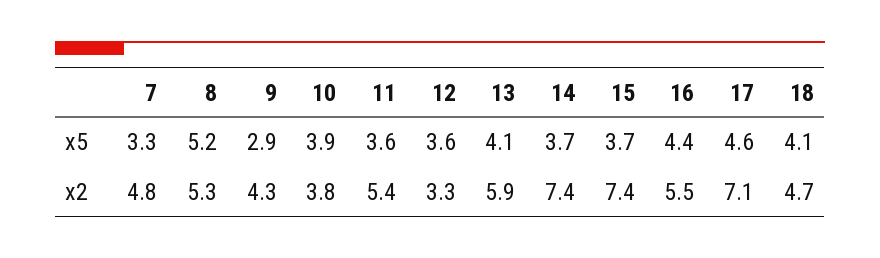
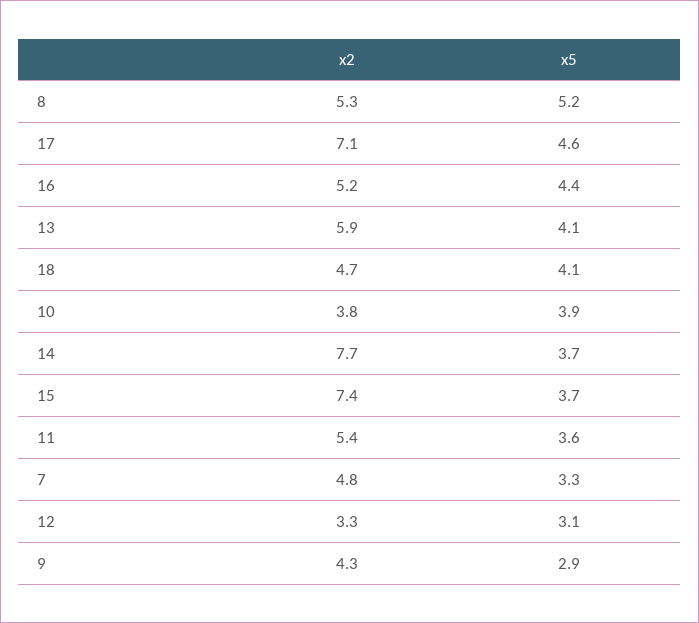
  {
    "7": {
      "x5": 3.3,
      "x2": 4.8
    },
    "8": {
      "x5": 5.2,
      "x2": 5.3
    },
    "9": {
      "x5": 2.9,
      "x2": 4.3
    },
    "10": {
      "x5": 3.9,
      "x2": 3.8
    },
    "11": {
      "x5": 3.6,
      "x2": 5.4
    },
    "12": {
-     "x5": 3.6,
+     "x5": 3.1,
      "x2": 3.3
    },
    "13": {
      "x5": 4.1,
      "x2": 5.9
    },
    "14": {
      "x5": 3.7,
-     "x2": 7.4
+     "x2": 7.7
    },
    "15": {
      "x5": 3.7,
      "x2": 7.4
    },
    "16": {
      "x5": 4.4,
-     "x2": 5.5
+     "x2": 5.2
    },
    "17": {
      "x5": 4.6,
      "x2": 7.1
    },
    "18": {
      "x5": 4.1,
      "x2": 4.7
    }
  }

